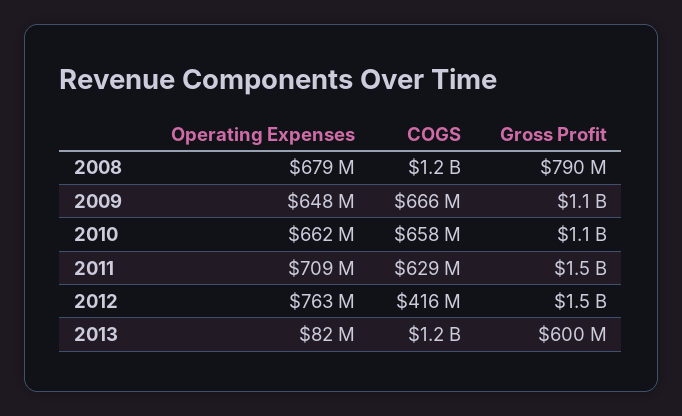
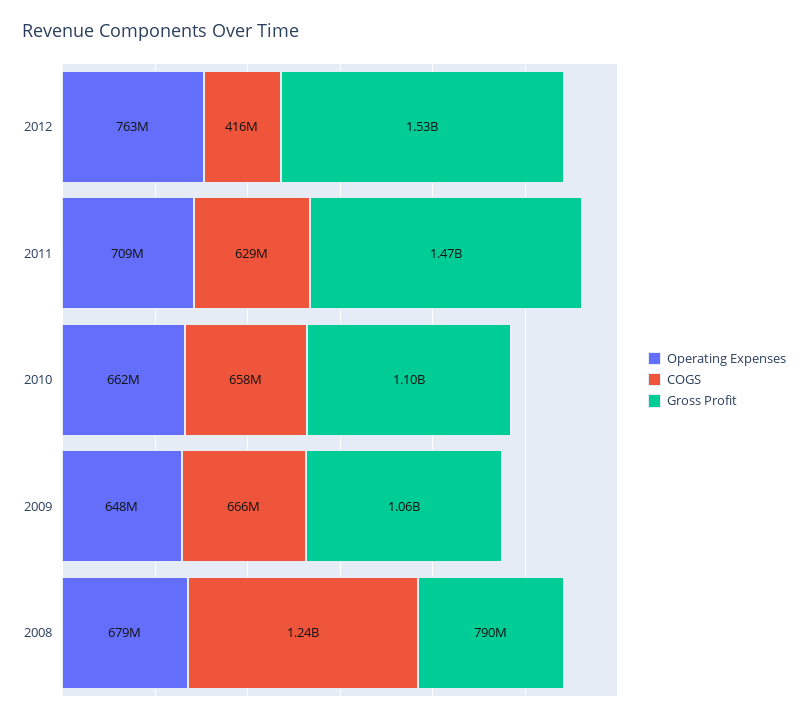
  {
    "Operating Expenses": {
      "2008": 679000000,
      "2009": 648000000,
      "2010": 662000000,
      "2011": 709000000,
-     "2012": 763000000,
+     "2012": 763000000
-     "2013": 82000000
    },
    "COGS": {
      "2008": 1240000000,
      "2009": 666000000,
      "2010": 658000000,
      "2011": 629000000,
-     "2012": 416000000,
+     "2012": 416000000
-     "2013": 1200000000
    },
    "Gross Profit": {
      "2008": 790000000,
      "2009": 1060000000,
      "2010": 1100000000,
      "2011": 1470000000,
-     "2012": 1530000000,
+     "2012": 1530000000
-     "2013": 600000000
    }
  }

